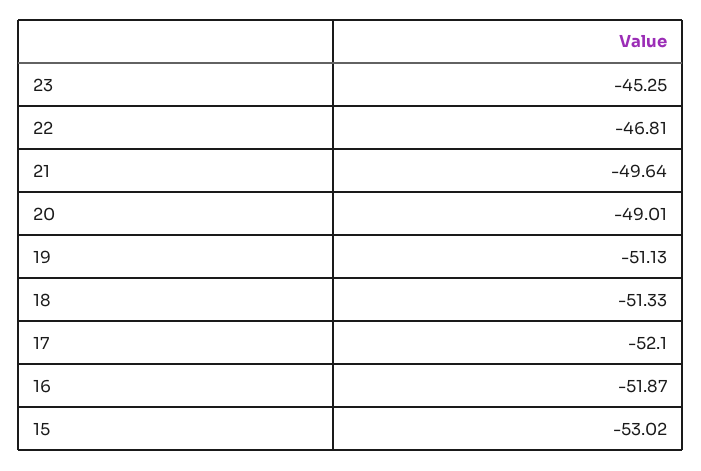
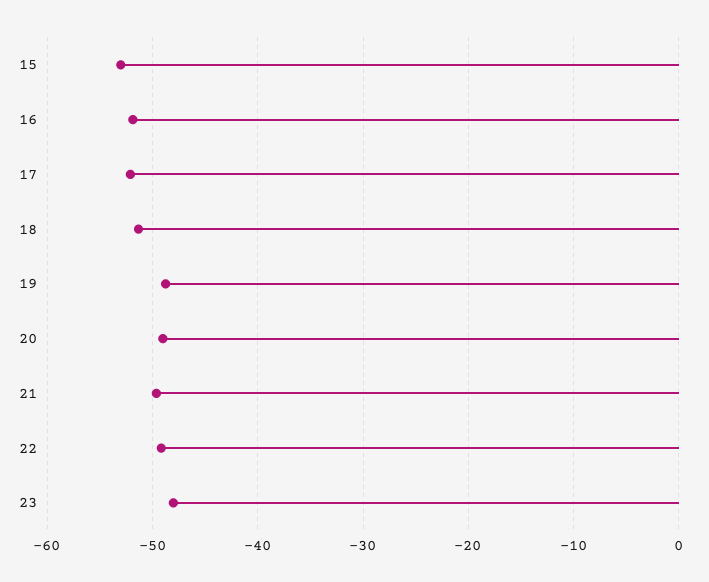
  {
-   "23": -45.25,
+   "23": -48,
-   "22": -46.81,
+   "22": -49,
    "21": -49.64,
    "20": -49.01,
-   "19": -51.13,
+   "19": -49,
    "18": -51.33,
    "17": -52.1,
    "16": -51.87,
    "15": -53.02
  }

